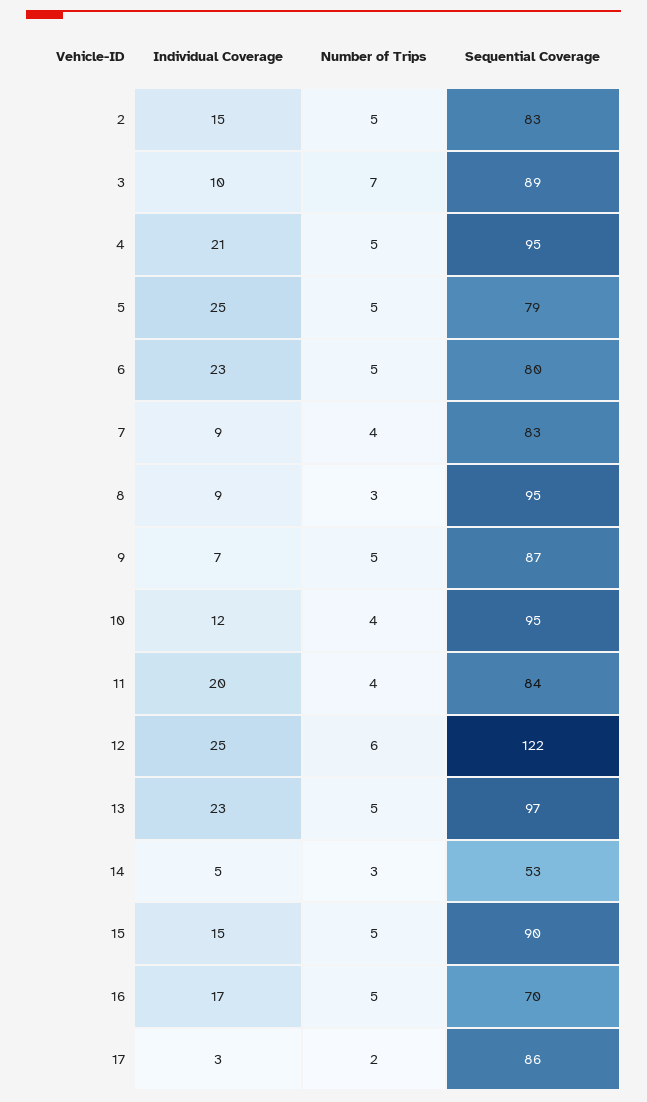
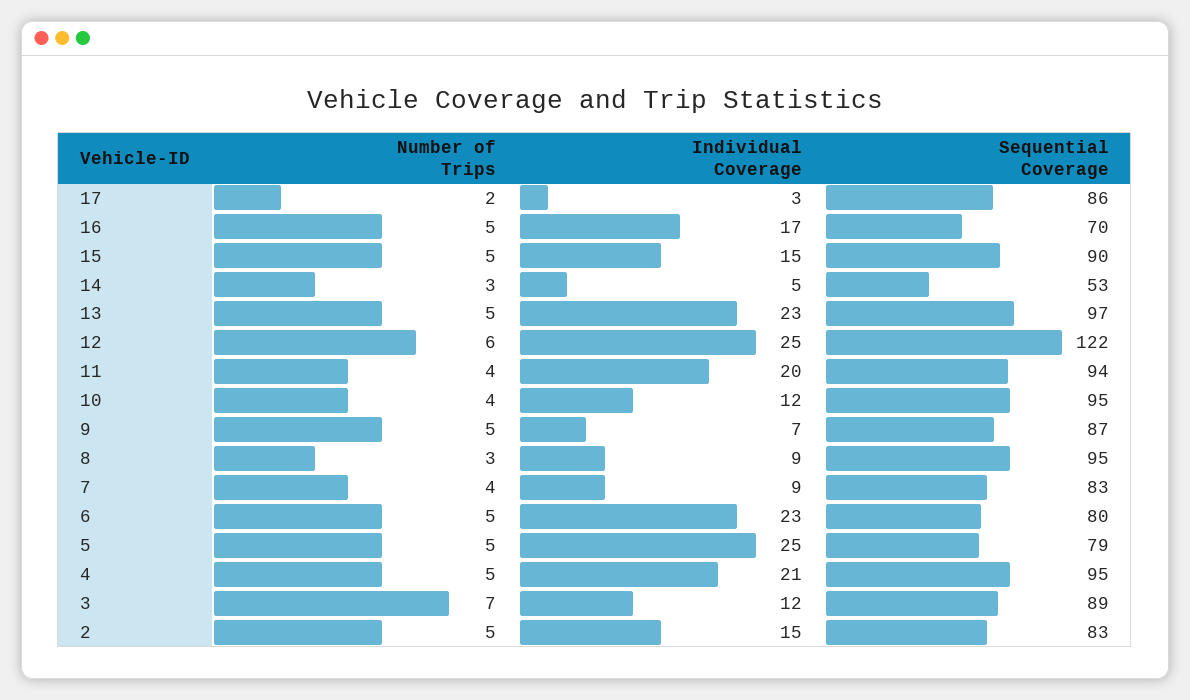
  {
    "Individual Coverage": {
      "2": 15,
-     "3": 10,
+     "3": 12,
      "4": 21,
      "5": 25,
      "6": 23,
      "7": 9,
      "8": 9,
      "9": 7,
      "10": 12,
      "11": 20,
      "12": 25,
      "13": 23,
      "14": 5,
      "15": 15,
      "16": 17,
      "17": 3
    },
    "Number of Trips": {
      "2": 5,
      "3": 7,
      "4": 5,
      "5": 5,
      "6": 5,
      "7": 4,
      "8": 3,
      "9": 5,
      "10": 4,
      "11": 4,
      "12": 6,
      "13": 5,
      "14": 3,
      "15": 5,
      "16": 5,
      "17": 2
    },
    "Sequential Coverage": {
      "2": 83,
      "3": 89,
      "4": 95,
      "5": 79,
      "6": 80,
      "7": 83,
      "8": 95,
      "9": 87,
      "10": 95,
-     "11": 84,
+     "11": 94,
      "12": 122,
      "13": 97,
      "14": 53,
      "15": 90,
      "16": 70,
      "17": 86
    }
  }

